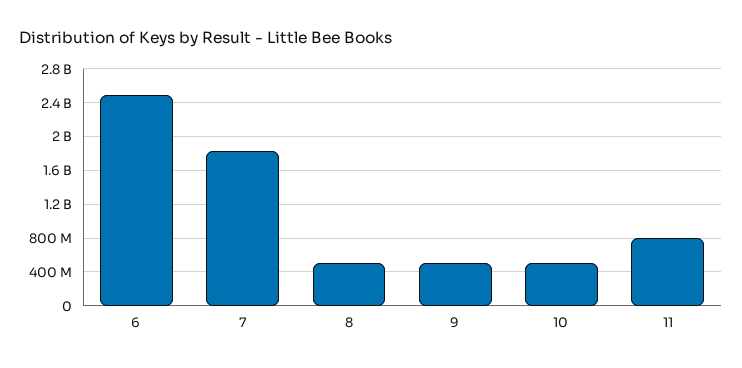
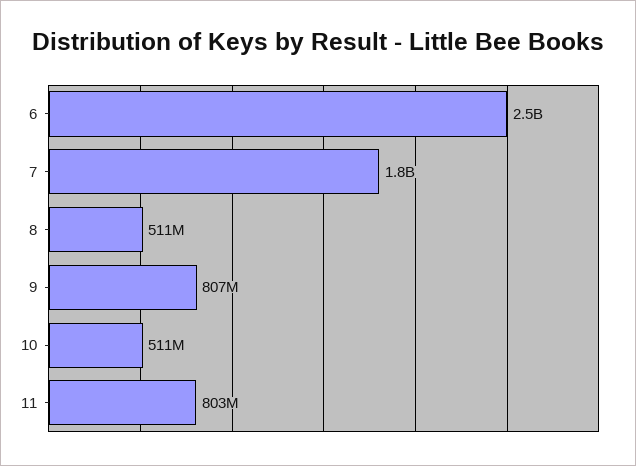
  {
    "6": 2500000000,
    "7": 1800000000,
    "8": 511000000,
-   "9": 500000000,
+   "9": 807000000,
    "10": 511000000,
    "11": 803000000
  }

